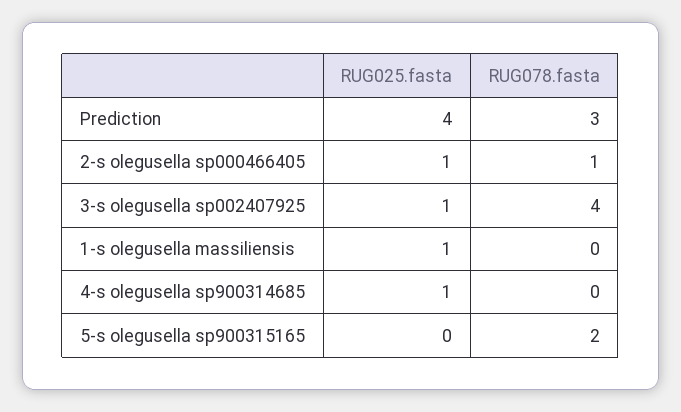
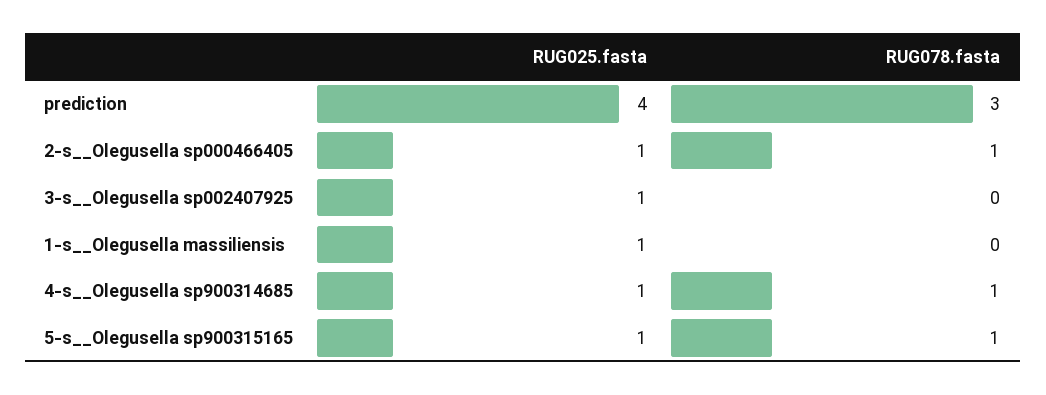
  {
    "RUG025.fasta": {
      "Prediction": 4,
      "2-s  olegusella sp000466405": 1,
      "3-s  olegusella sp002407925": 1,
      "1-s  olegusella massiliensis": 1,
      "4-s  olegusella sp900314685": 1,
-     "5-s  olegusella sp900315165": 0
+     "5-s  olegusella sp900315165": 1
    },
    "RUG078.fasta": {
      "Prediction": 3,
      "2-s  olegusella sp000466405": 1,
-     "3-s  olegusella sp002407925": 4,
+     "3-s  olegusella sp002407925": 0,
      "1-s  olegusella massiliensis": 0,
-     "4-s  olegusella sp900314685": 0,
+     "4-s  olegusella sp900314685": 1,
-     "5-s  olegusella sp900315165": 2
+     "5-s  olegusella sp900315165": 1
    }
  }

